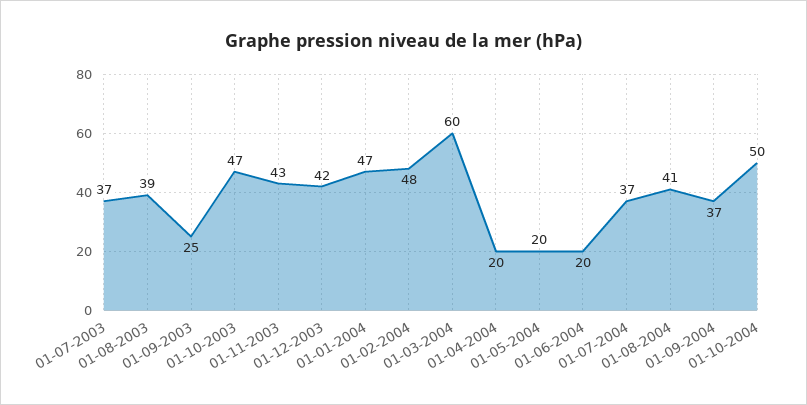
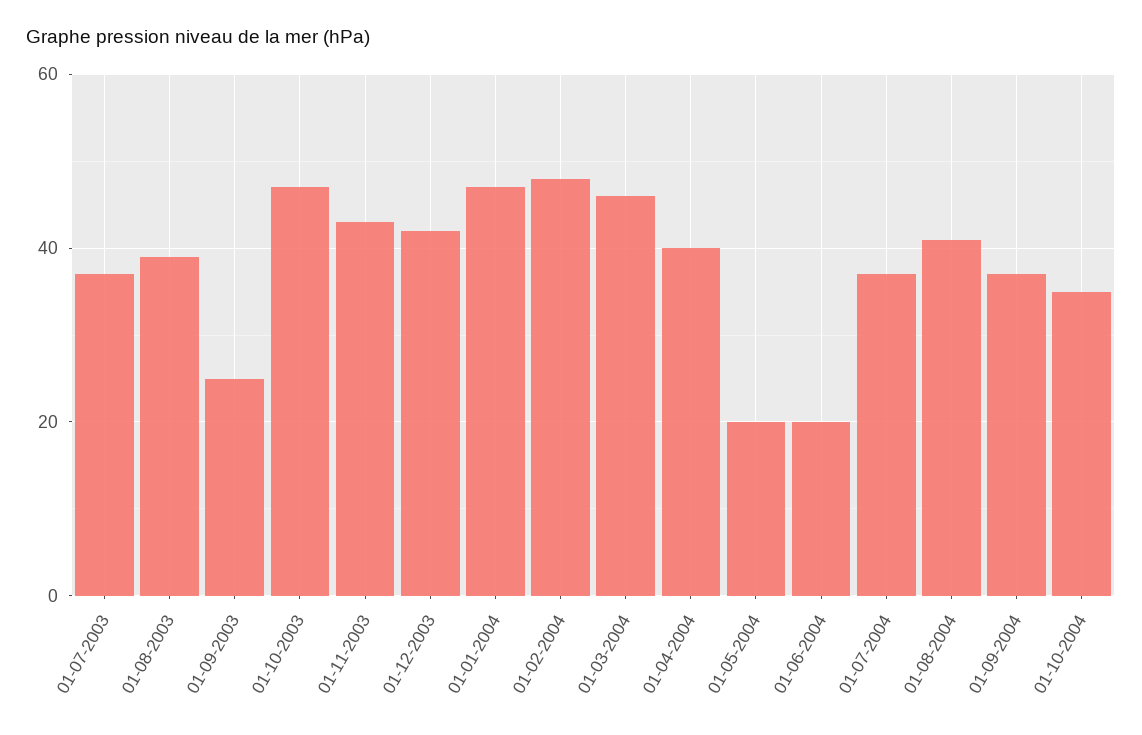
  {
    "01-07-2003": 37,
    "01-08-2003": 39,
    "01-09-2003": 25,
    "01-10-2003": 47,
    "01-11-2003": 43,
    "01-12-2003": 42,
    "01-01-2004": 47,
    "01-02-2004": 48,
-   "01-03-2004": 60,
+   "01-03-2004": 45,
-   "01-04-2004": 20,
+   "01-04-2004": 40,
    "01-05-2004": 20,
    "01-06-2004": 20,
    "01-07-2004": 37,
    "01-08-2004": 41,
    "01-09-2004": 37,
-   "01-10-2004": 50
+   "01-10-2004": 35
  }

